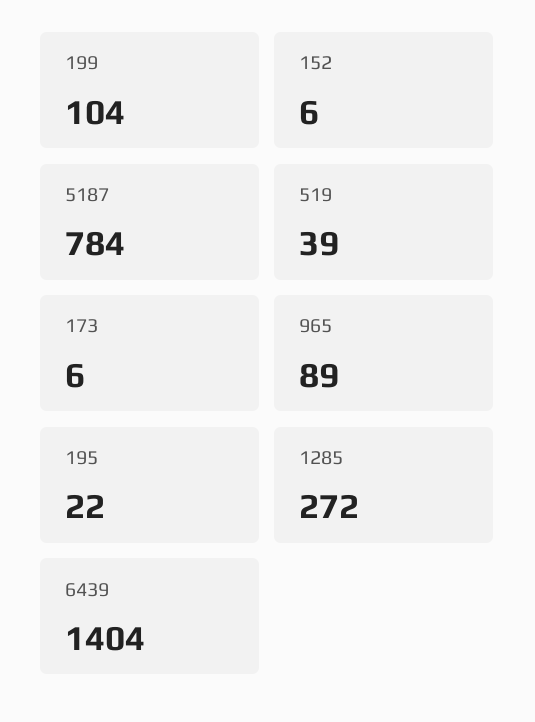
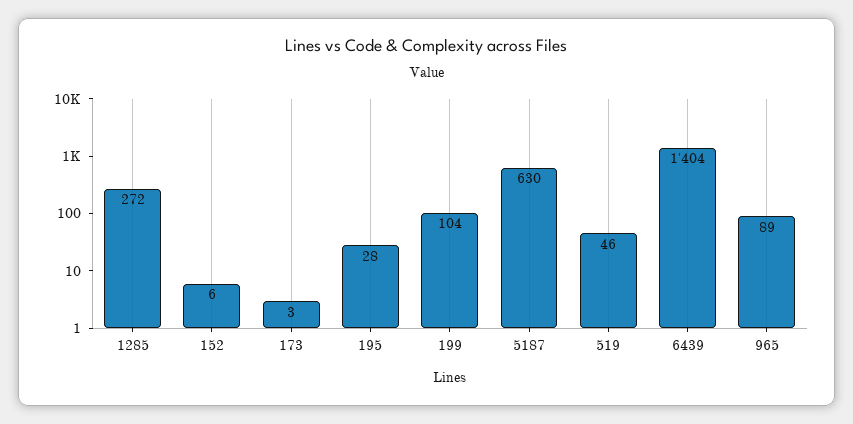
  {
    "199": 104,
    "152": 6,
-   "5187": 784,
+   "5187": 630,
-   "519": 39,
+   "519": 46,
-   "173": 6,
+   "173": 3,
    "965": 89,
-   "195": 22,
+   "195": 28,
    "1285": 272,
    "6439": 1404
  }

